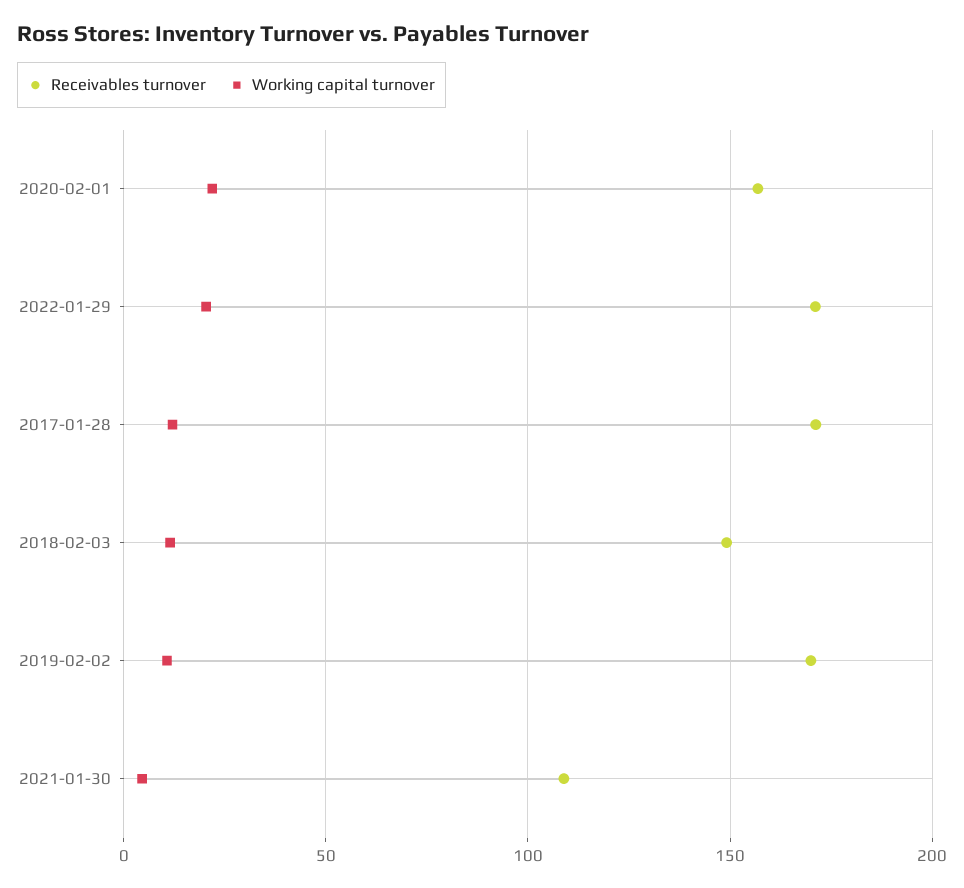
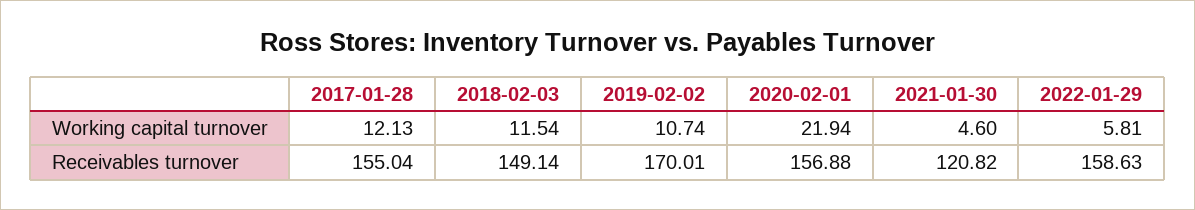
  {
    "Receivables turnover": {
      "2020-02-01": 156.88,
-     "2022-01-29": 170,
+     "2022-01-29": 158.63,
-     "2017-01-28": 170,
+     "2017-01-28": 155.04,
      "2018-02-03": 149.14,
      "2019-02-02": 170.01,
-     "2021-01-30": 110
+     "2021-01-30": 120.82
    },
    "Working capital turnover": {
      "2020-02-01": 21.94,
-     "2022-01-29": 20,
+     "2022-01-29": 5.81,
      "2017-01-28": 12.13,
      "2018-02-03": 11.54,
      "2019-02-02": 10.74,
      "2021-01-30": 4.6
    }
  }

